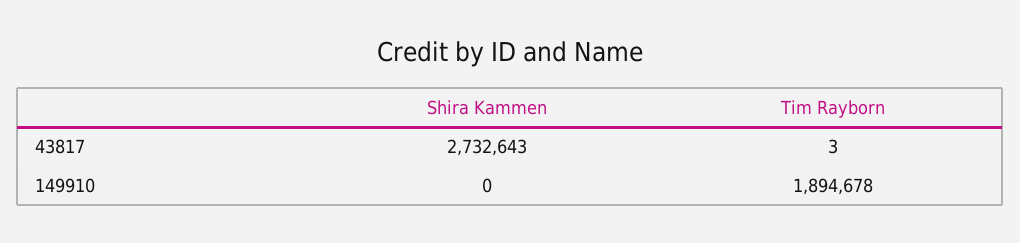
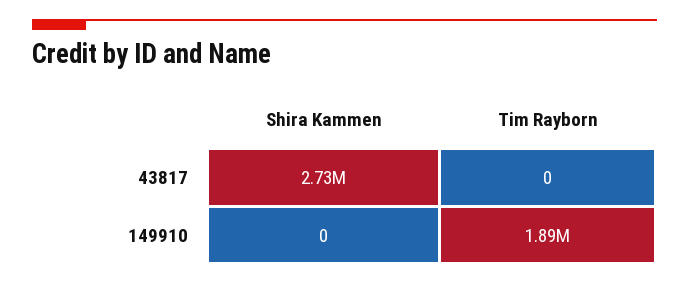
  {
    "Shira Kammen": {
      "43817": 2732643,
      "149910": 0
    },
    "Tim Rayborn": {
-     "43817": 3,
+     "43817": 0,
      "149910": 1894678
    }
  }

